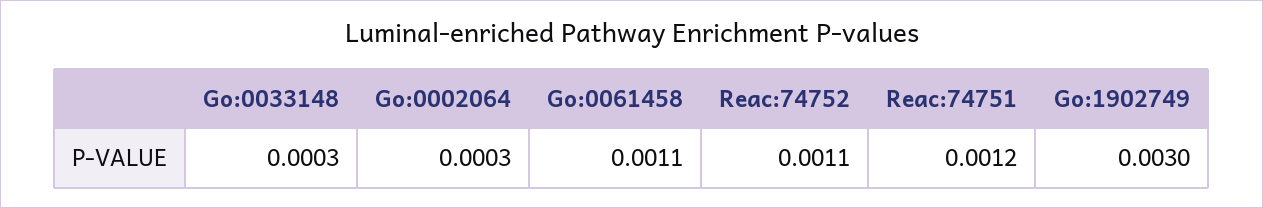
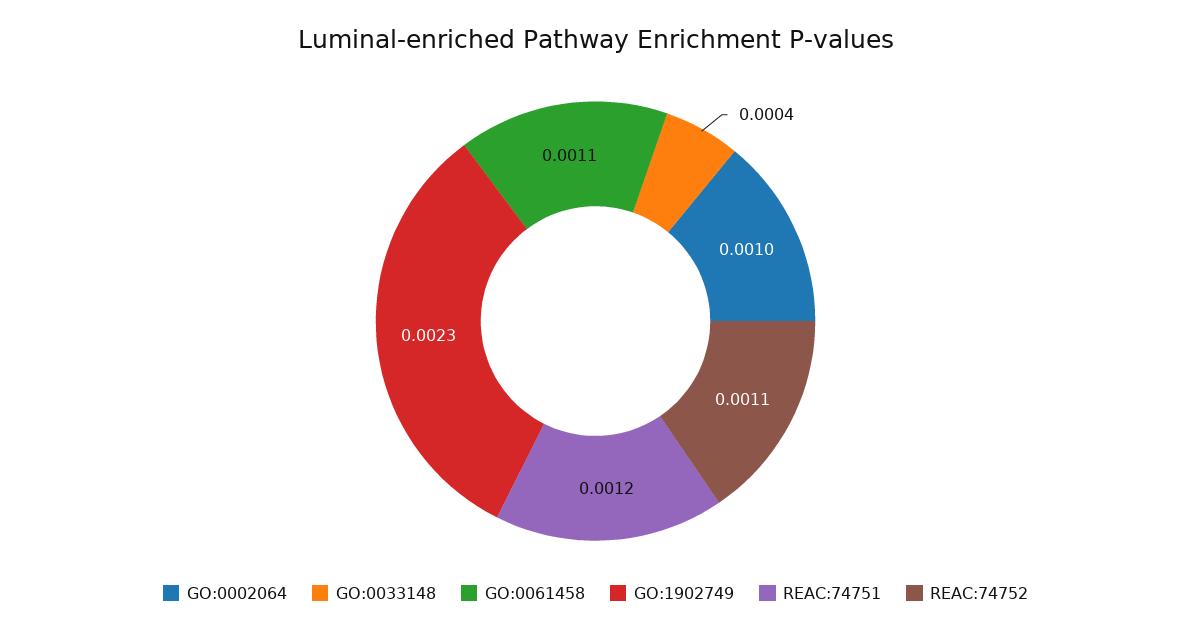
  {
-   "Go:0033148": 0.0003,
+   "Go:0033148": 0.0004,
-   "Go:0002064": 0.0003,
+   "Go:0002064": 0.001,
    "Go:0061458": 0.0011,
    "Reac:74752": 0.0011,
    "Reac:74751": 0.0012,
-   "Go:1902749": 0.003
+   "Go:1902749": 0.0023
  }

